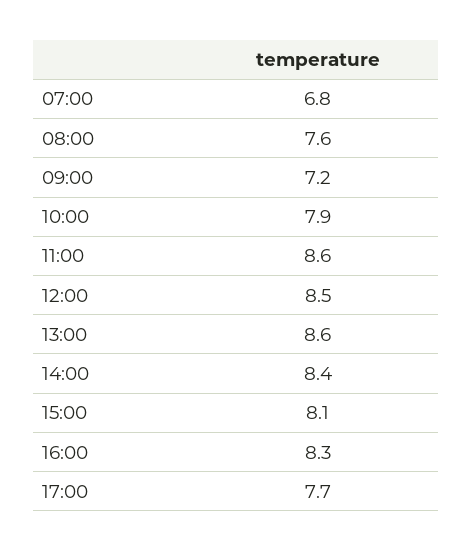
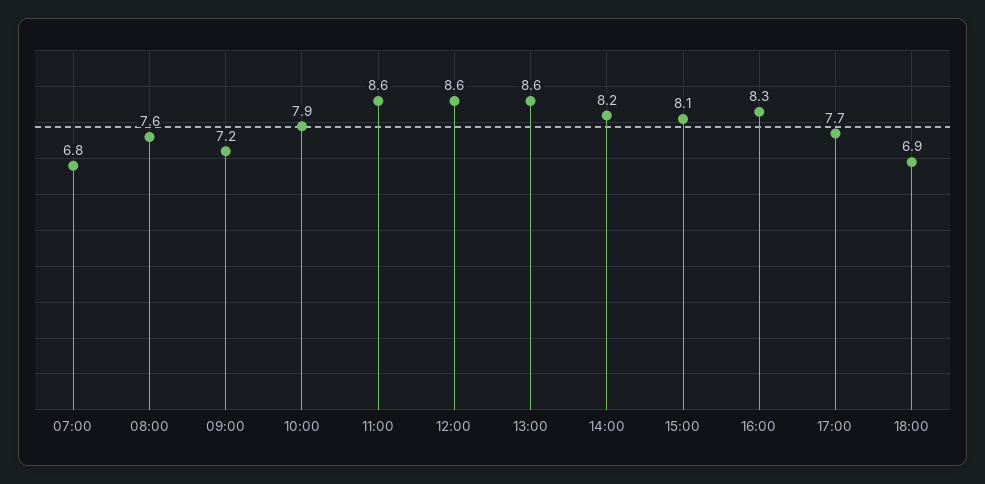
  {
    "07:00": 6.8,
    "08:00": 7.6,
    "09:00": 7.2,
    "10:00": 7.9,
    "11:00": 8.6,
-   "12:00": 8.5,
+   "12:00": 8.6,
    "13:00": 8.6,
-   "14:00": 8.4,
+   "14:00": 8.2,
    "15:00": 8.1,
    "16:00": 8.3,
-   "17:00": 7.7
+   "17:00": 7.7,
+   "18:00": 6.9
  }

